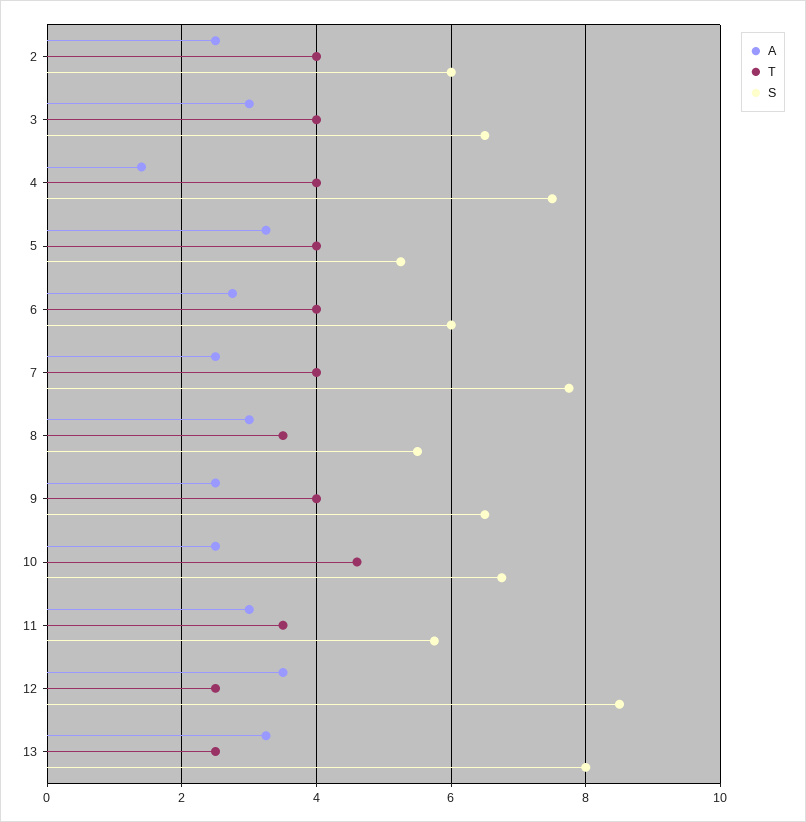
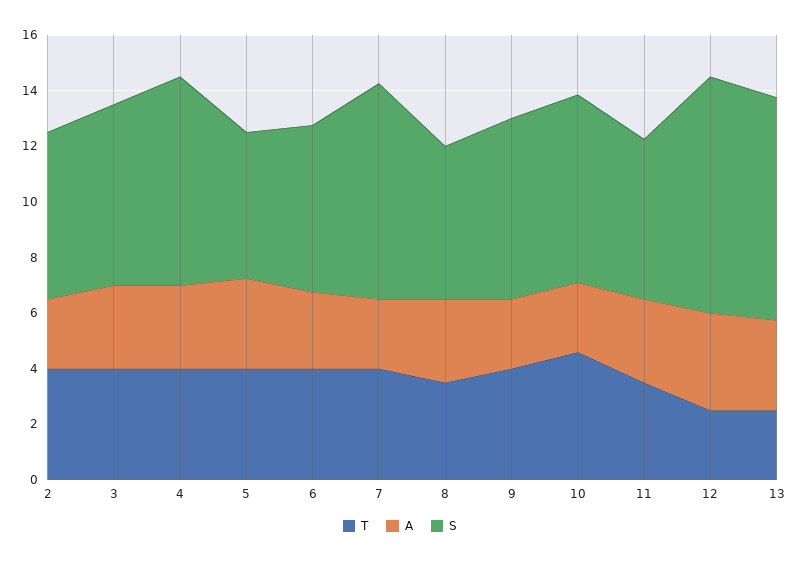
  {
    "A": {
      "2": 2.6,
      "3": 3,
-     "4": 1.4,
+     "4": 3,
      "5": 3.2,
      "6": 2.8,
      "7": 2.6,
      "8": 3,
      "9": 2.6,
      "10": 2.6,
      "11": 3,
      "12": 3.6,
      "13": 3.2
    },
    "T": {
      "2": 4,
      "3": 4,
      "4": 4,
      "5": 4,
      "6": 4,
      "7": 4,
      "8": 3.6,
      "9": 4,
      "10": 4.6,
      "11": 3.6,
      "12": 2.6,
      "13": 2.6
    },
    "S": {
      "2": 6,
      "3": 6.6,
      "4": 7.6,
      "5": 5.2,
      "6": 6,
      "7": 7.8,
      "8": 5.6,
      "9": 6.6,
      "10": 6.8,
      "11": 5.8,
      "12": 8.6,
      "13": 8
    }
  }

